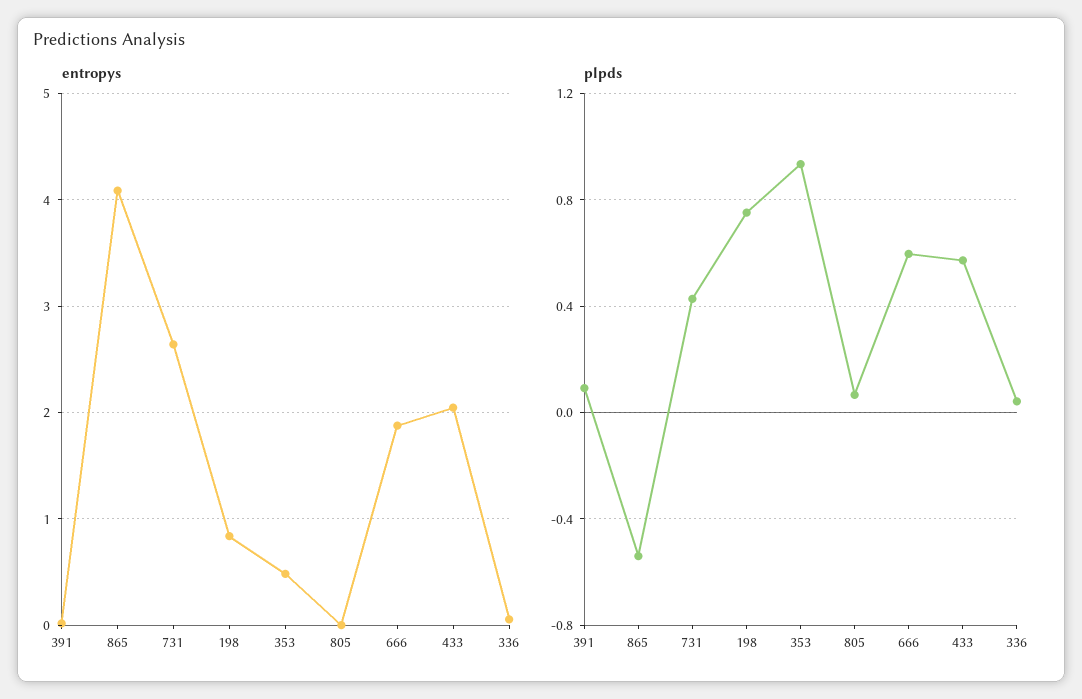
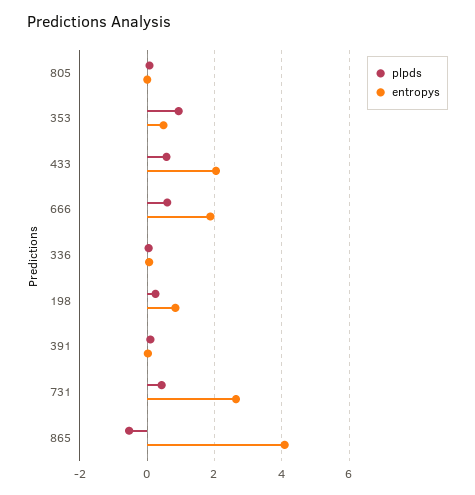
  {
    "entropys": {
      "391": 0,
      "865": 4.1,
      "731": 2.6,
      "198": 0.8,
      "353": 0.5,
      "805": 0,
      "666": 1.9,
      "433": 2,
      "336": 0.1
    },
    "plpds": {
      "391": 0.1,
      "865": -0.55,
      "731": 0.45,
-     "198": 0.75,
+     "198": 0.2,
      "353": 0.95,
      "805": 0.05,
      "666": 0.6,
      "433": 0.55,
      "336": 0.05
    }
  }

